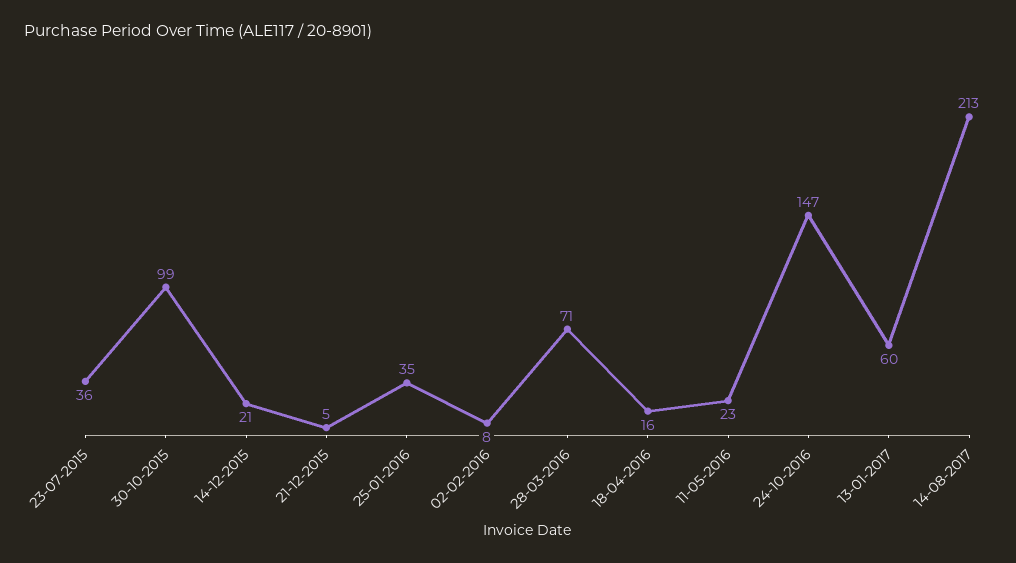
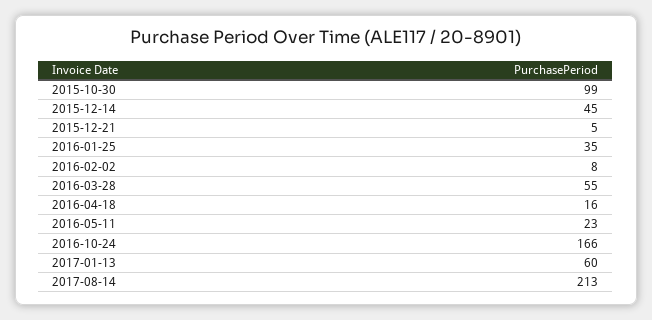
  {
-   "23-07-2015": 36,
    "30-10-2015": 99,
-   "14-12-2015": 21,
+   "14-12-2015": 45,
    "21-12-2015": 5,
    "25-01-2016": 35,
    "02-02-2016": 8,
-   "28-03-2016": 71,
+   "28-03-2016": 55,
    "18-04-2016": 16,
    "11-05-2016": 23,
-   "24-10-2016": 147,
+   "24-10-2016": 166,
    "13-01-2017": 60,
    "14-08-2017": 213
  }

